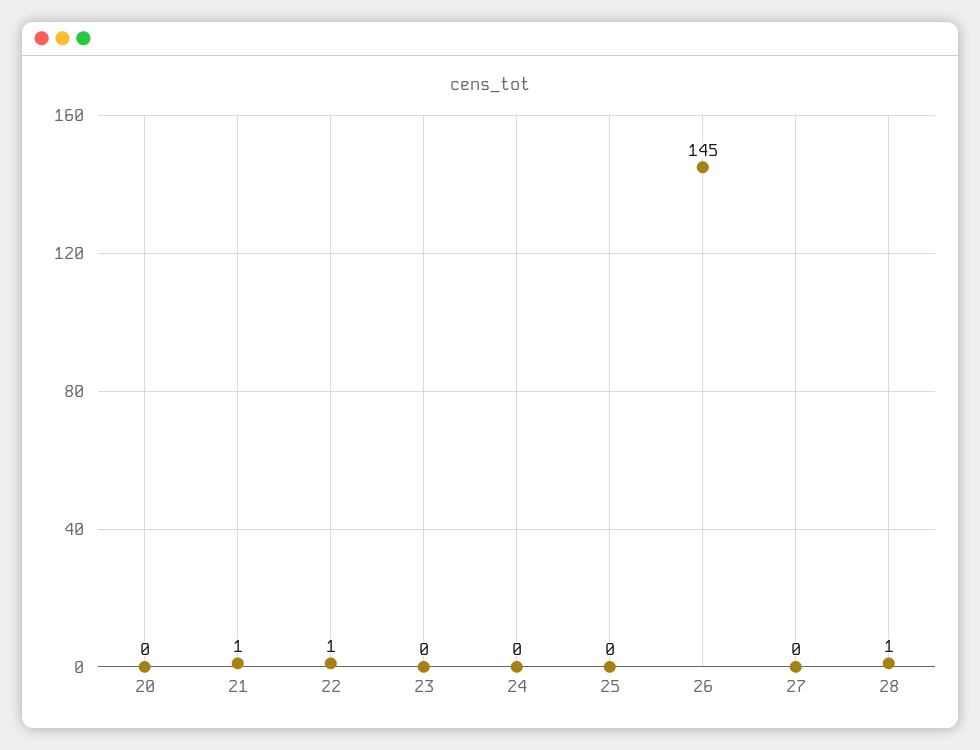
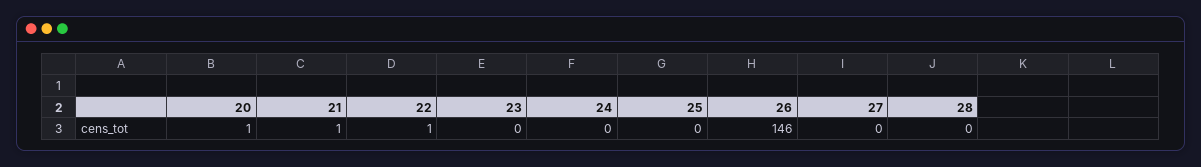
  {
-   "20": 0,
+   "20": 1,
    "21": 1,
    "22": 1,
    "23": 0,
    "24": 0,
    "25": 0,
-   "26": 145,
+   "26": 146,
    "27": 0,
-   "28": 1
+   "28": 0
  }

